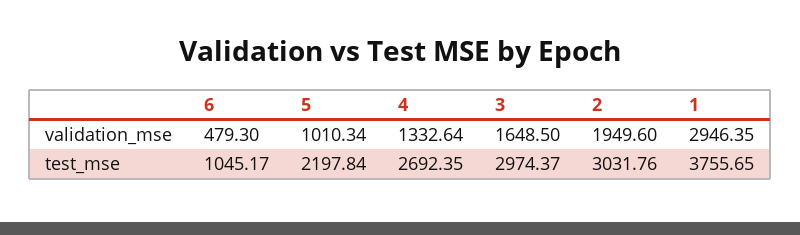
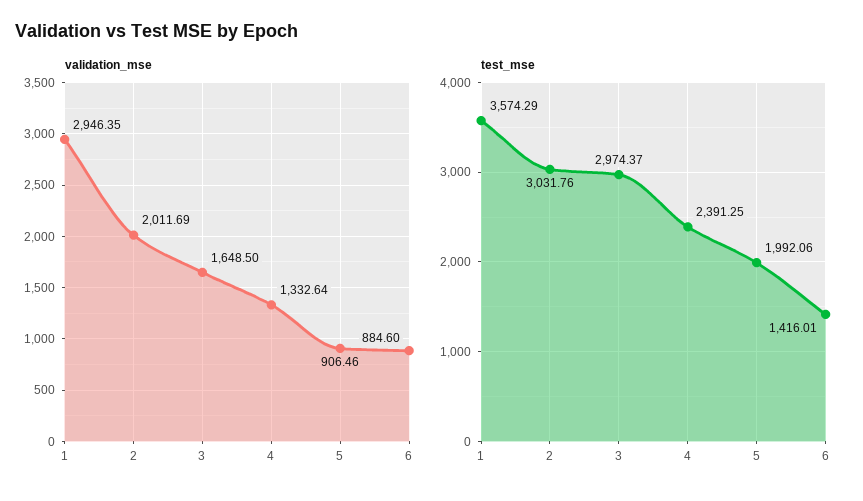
  {
    "validation_mse": {
-     "6": 479.3,
+     "6": 884.6,
-     "5": 1010.34,
+     "5": 906.46,
      "4": 1332.64,
      "3": 1648.5,
-     "2": 1949.6,
+     "2": 2011.69,
      "1": 2946.35
    },
    "test_mse": {
-     "6": 1045.17,
+     "6": 1416.01,
-     "5": 2197.84,
+     "5": 1992.06,
-     "4": 2692.35,
+     "4": 2391.25,
      "3": 2974.37,
      "2": 3031.76,
-     "1": 3755.65
+     "1": 3574.29
    }
  }

